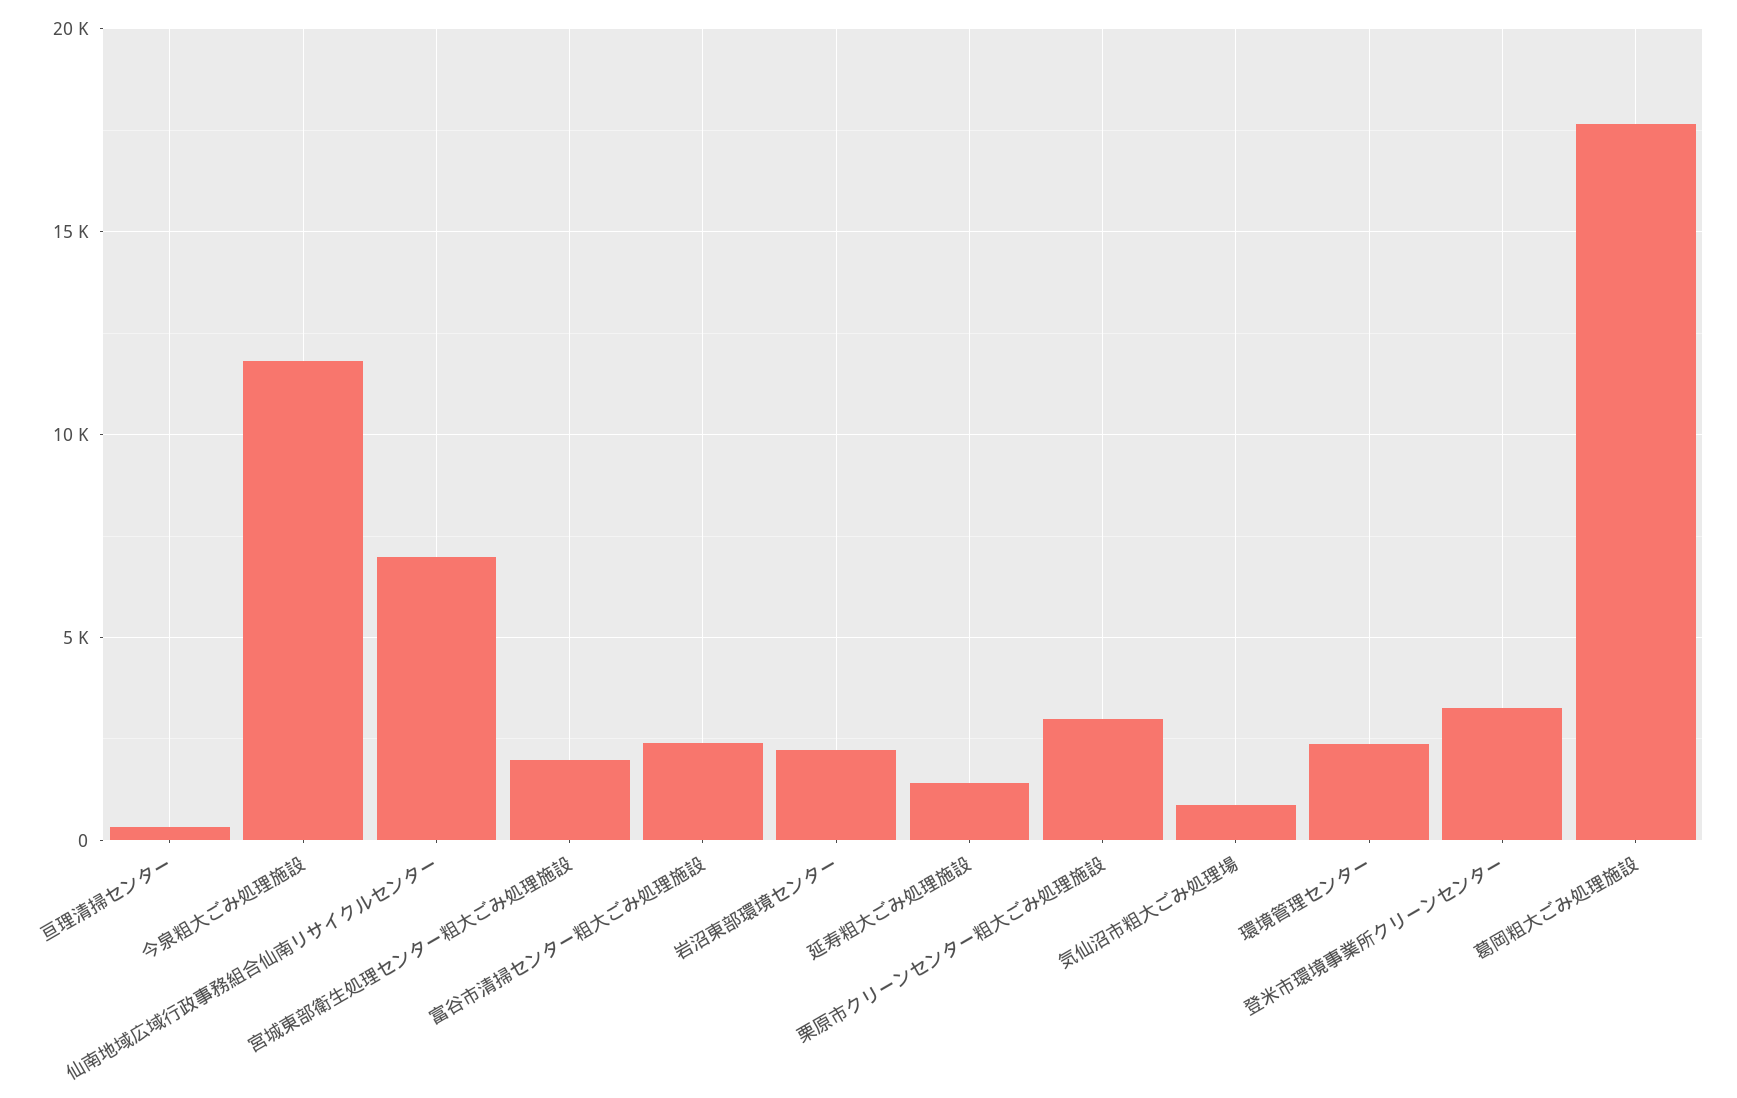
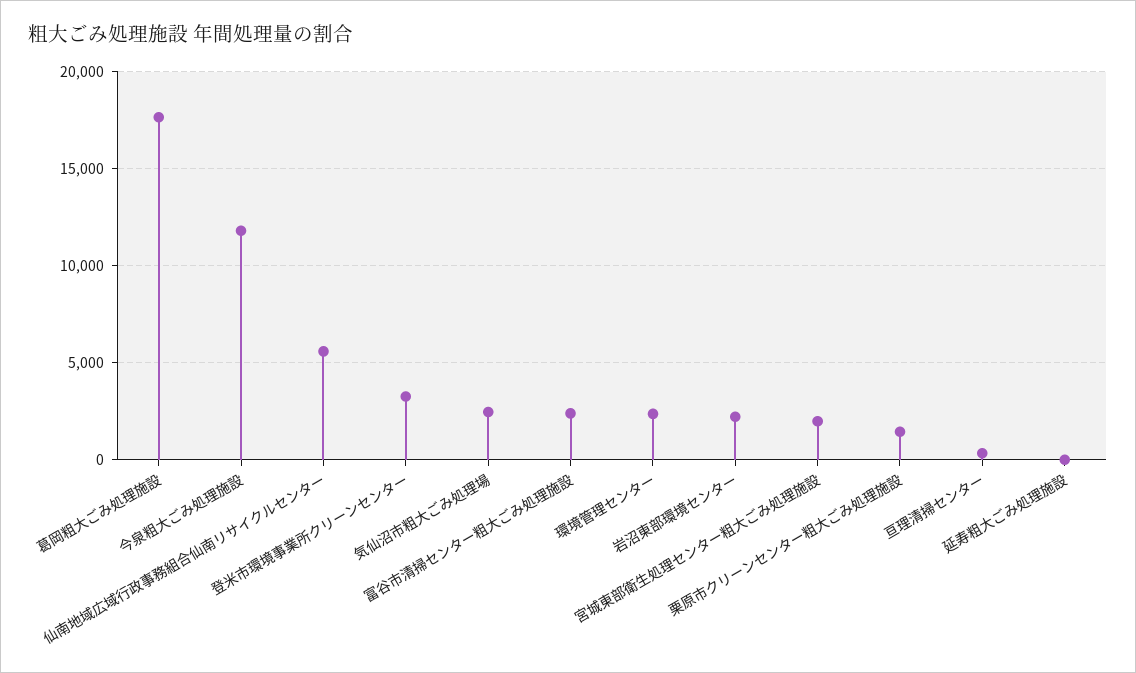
  {
    "亘理清掃センター": 500,
    "今泉粗大ごみ処理施設": 12000,
-   "仙南地域広域行政事務組合仙南リサイクルセンター": 7000,
+   "仙南地域広域行政事務組合仙南リサイクルセンター": 5500,
    "宮城東部衛生処理センター粗大ごみ処理施設": 2000,
    "富谷市清掃センター粗大ごみ処理施設": 2500,
    "岩沼東部環境センター": 2000,
-   "延寿粗大ごみ処理施設": 1500,
+   "延寿粗大ごみ処理施設": 0,
-   "栗原市クリーンセンター粗大ごみ処理施設": 3000,
+   "栗原市クリーンセンター粗大ごみ処理施設": 1500,
-   "気仙沼市粗大ごみ処理場": 1000,
+   "気仙沼市粗大ごみ処理場": 2500,
    "環境管理センター": 2500,
    "登米市環境事業所クリーンセンター": 3500,
    "葛岡粗大ごみ処理施設": 17500
  }

